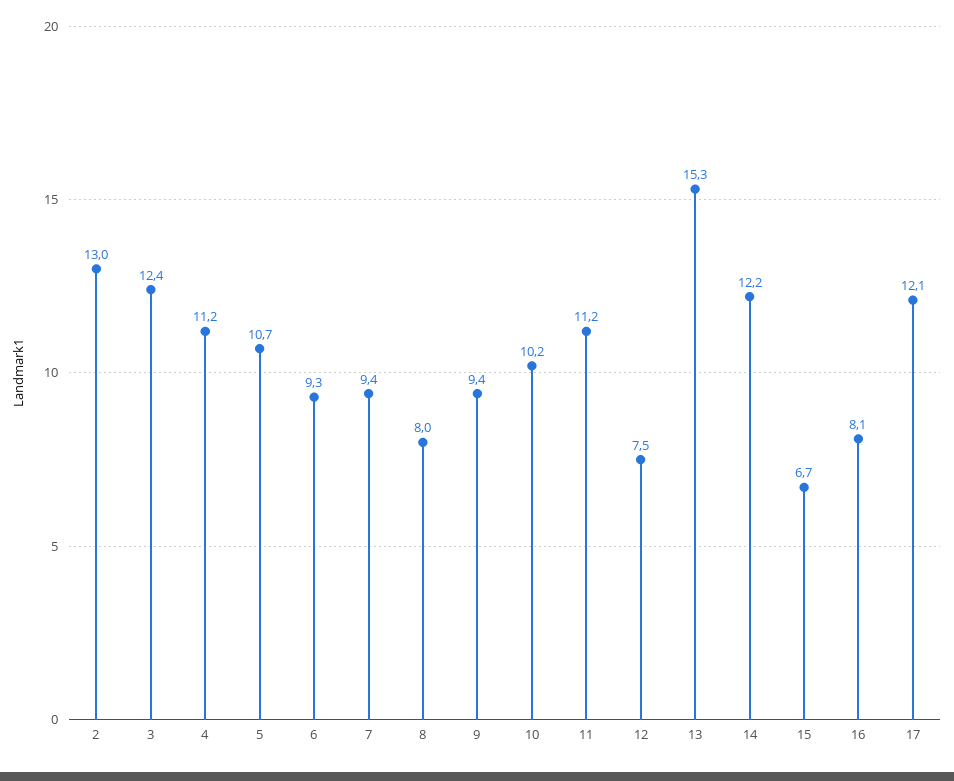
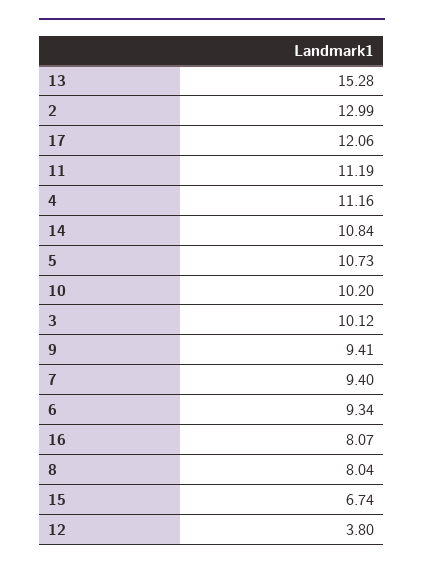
  {
    "2": 12.99,
-   "3": 12.4,
+   "3": 10.12,
    "4": 11.16,
    "5": 10.73,
    "6": 9.34,
    "7": 9.4,
    "8": 8.04,
    "9": 9.41,
    "10": 10.2,
    "11": 11.19,
-   "12": 7.5,
+   "12": 3.8,
    "13": 15.28,
-   "14": 12.2,
+   "14": 10.84,
    "15": 6.74,
    "16": 8.07,
    "17": 12.06
  }

